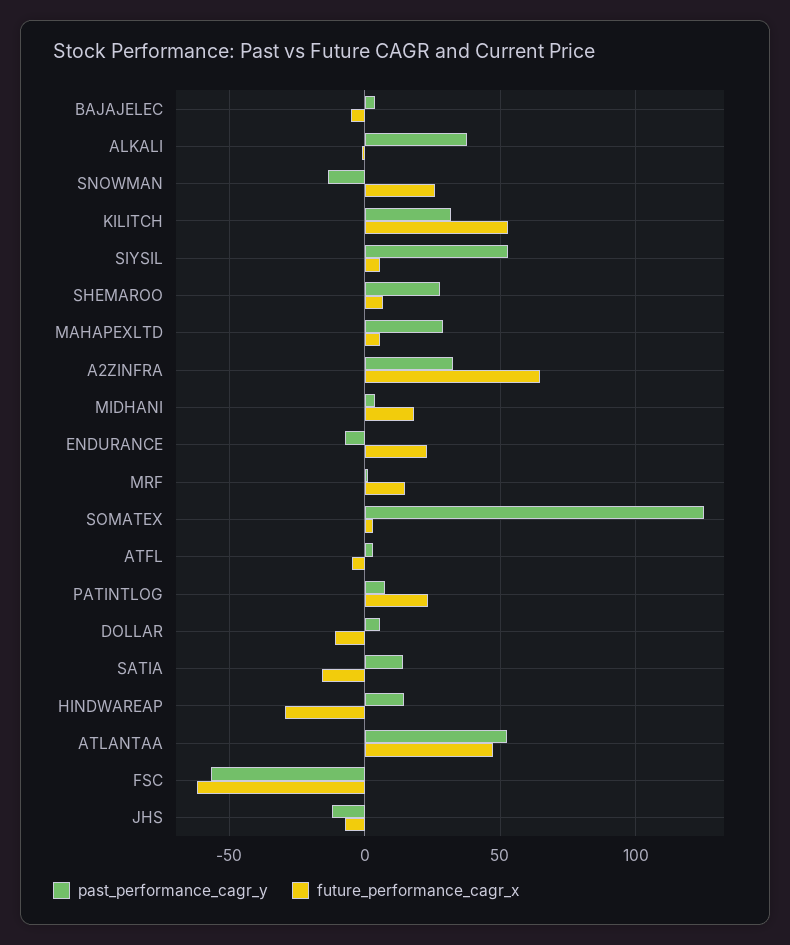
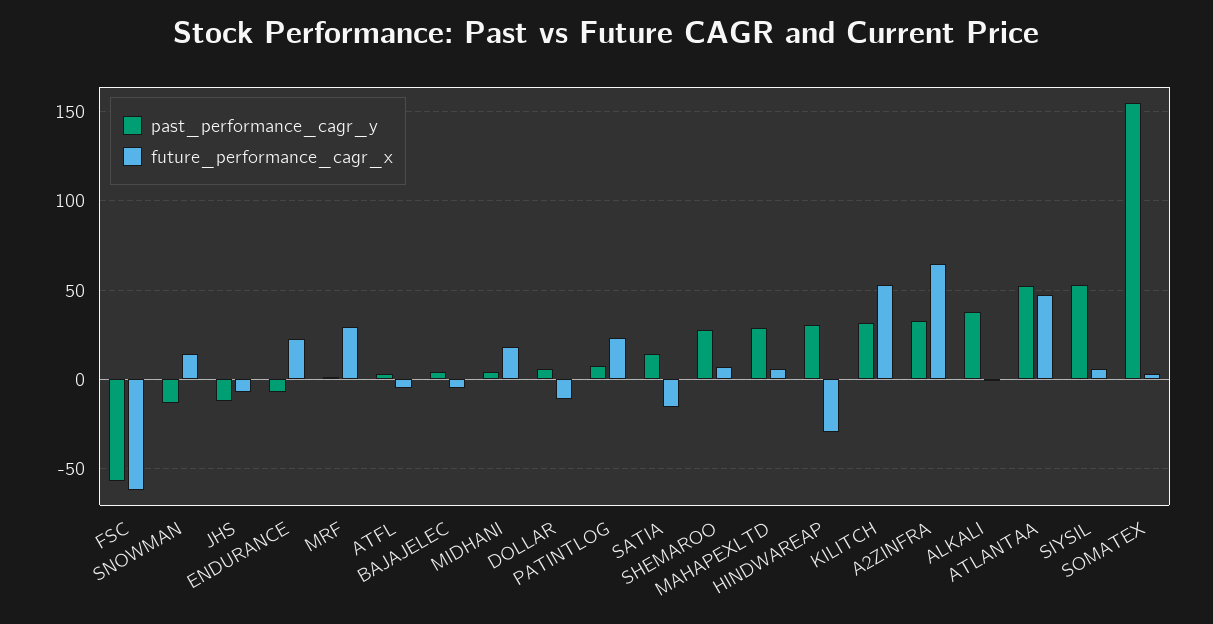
  {
    "past_performance_cagr_y": {
      "BAJAJELEC": 5,
      "ALKALI": 40,
      "SNOWMAN": -15,
      "KILITCH": 30,
      "SIYSIL": 55,
      "SHEMAROO": 30,
      "MAHAPEXLTD": 30,
      "A2ZINFRA": 35,
      "MIDHANI": 5,
      "ENDURANCE": -5,
      "MRF": 0,
-     "SOMATEX": 125,
+     "SOMATEX": 155,
      "ATFL": 5,
      "PATINTLOG": 5,
      "DOLLAR": 5,
      "SATIA": 15,
-     "HINDWAREAP": 15,
+     "HINDWAREAP": 30,
      "ATLANTAA": 55,
      "FSC": -55,
      "JHS": -10
    },
    "future_performance_cagr_x": {
      "BAJAJELEC": -5,
      "ALKALI": 0,
-     "SNOWMAN": 25,
+     "SNOWMAN": 15,
      "KILITCH": 55,
      "SIYSIL": 5,
      "SHEMAROO": 5,
      "MAHAPEXLTD": 5,
      "A2ZINFRA": 65,
      "MIDHANI": 20,
      "ENDURANCE": 25,
-     "MRF": 15,
+     "MRF": 30,
      "SOMATEX": 5,
      "ATFL": -5,
      "PATINTLOG": 25,
      "DOLLAR": -10,
      "SATIA": -15,
      "HINDWAREAP": -30,
      "ATLANTAA": 45,
      "FSC": -60,
      "JHS": -5
    }
  }

